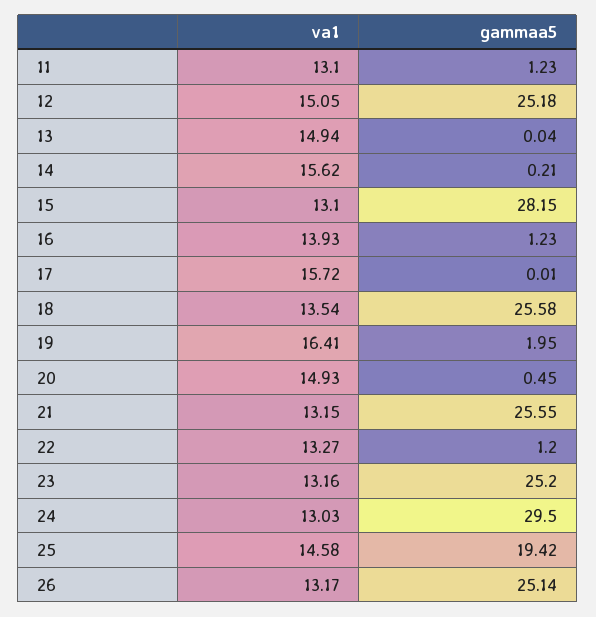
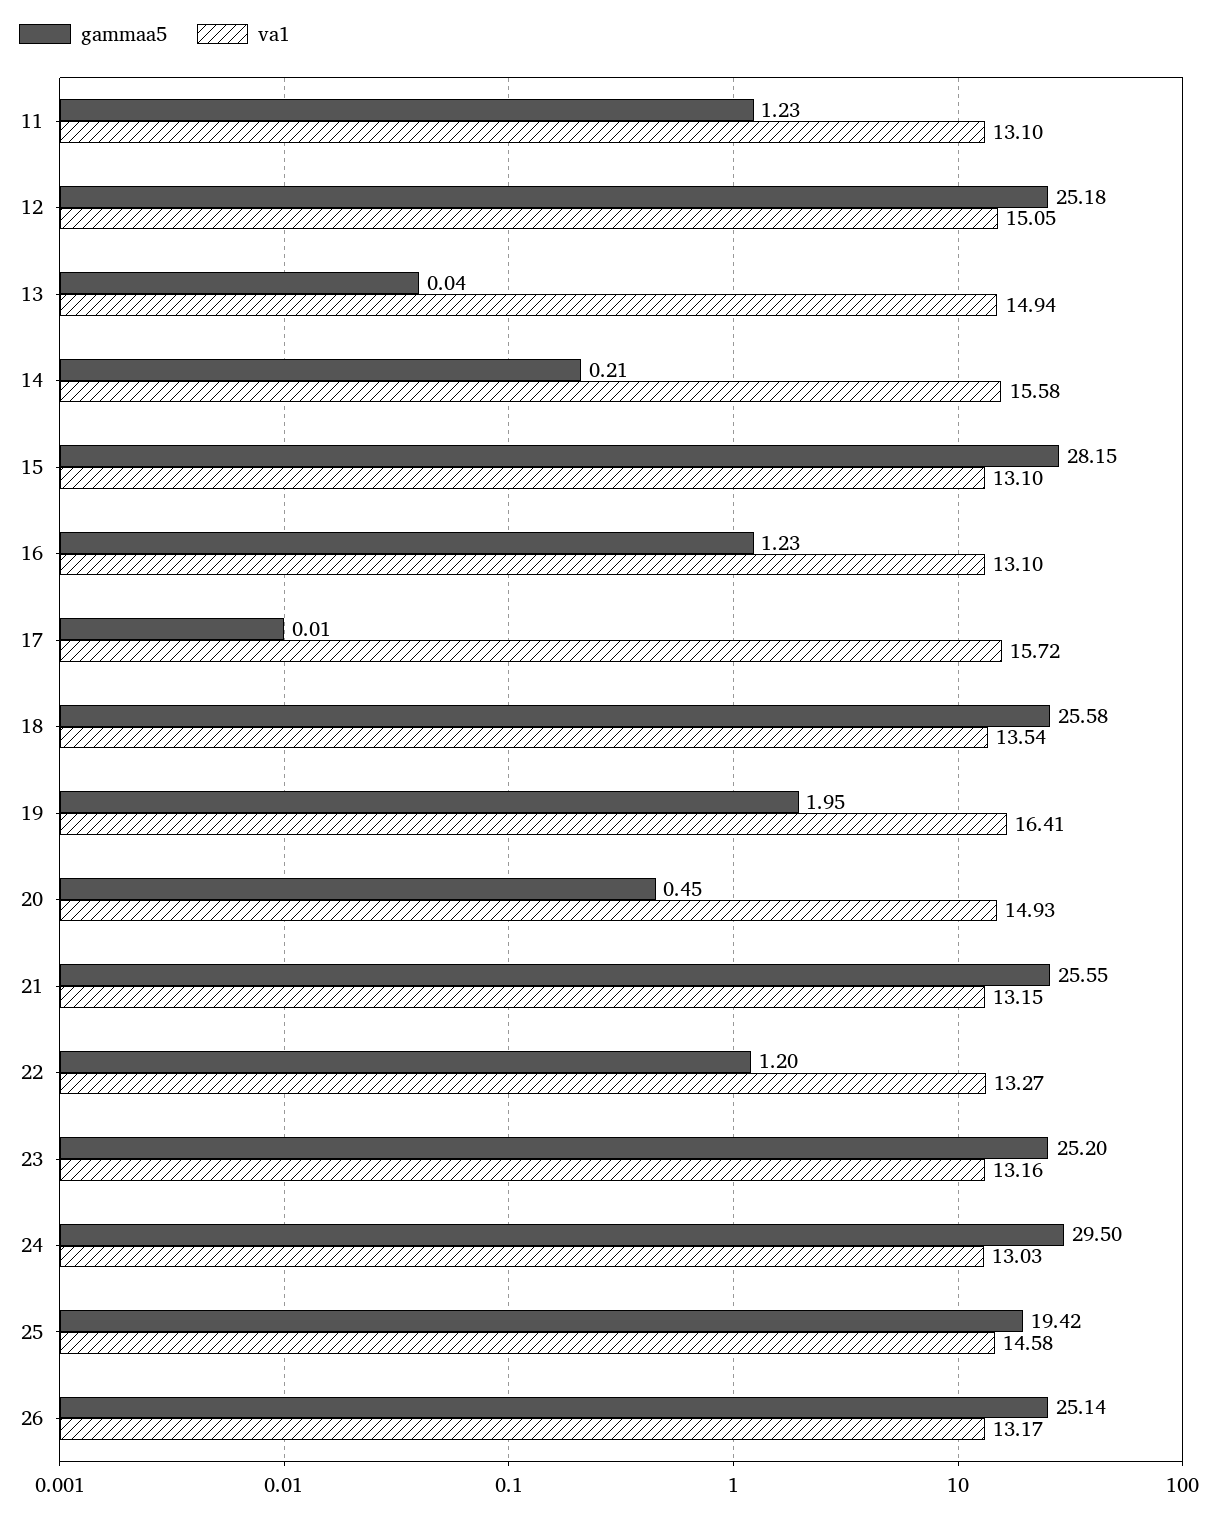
  {
    "va1": {
      "11": 13.1,
      "12": 15.05,
      "13": 14.94,
-     "14": 15.62,
+     "14": 15.58,
      "15": 13.1,
-     "16": 13.93,
+     "16": 13.1,
      "17": 15.72,
      "18": 13.54,
      "19": 16.41,
      "20": 14.93,
      "21": 13.15,
      "22": 13.27,
      "23": 13.16,
      "24": 13.03,
      "25": 14.58,
      "26": 13.17
    },
    "gammaa5": {
      "11": 1.23,
      "12": 25.18,
      "13": 0.04,
      "14": 0.21,
      "15": 28.15,
      "16": 1.23,
      "17": 0.01,
      "18": 25.58,
      "19": 1.95,
      "20": 0.45,
      "21": 25.55,
      "22": 1.2,
      "23": 25.2,
      "24": 29.5,
      "25": 19.42,
      "26": 25.14
    }
  }

